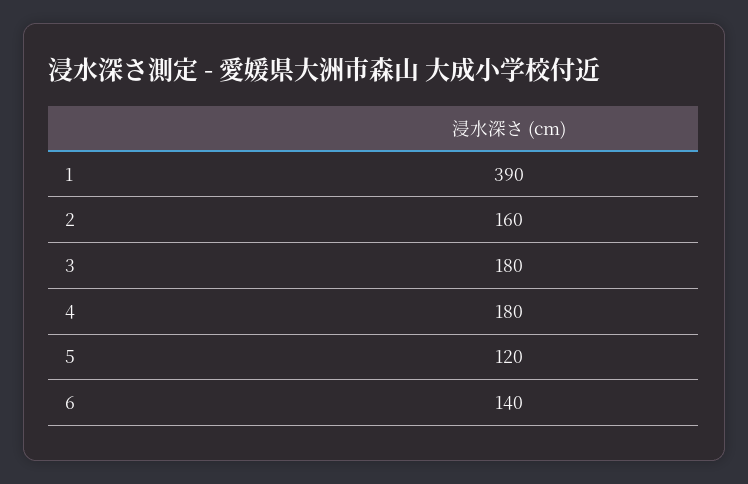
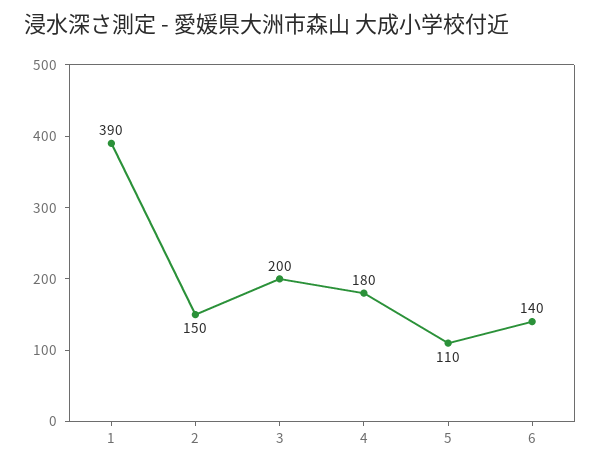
  {
    "1": 390,
-   "2": 160,
+   "2": 150,
-   "3": 180,
+   "3": 200,
    "4": 180,
-   "5": 120,
+   "5": 110,
    "6": 140
  }

